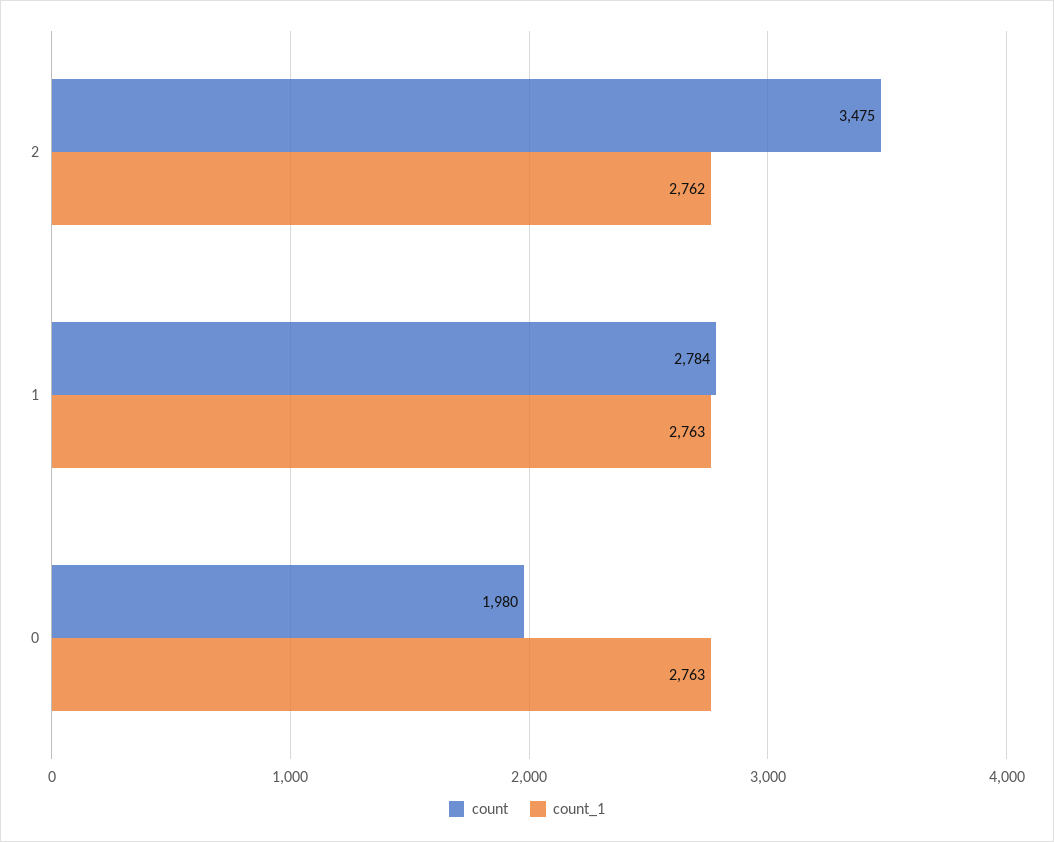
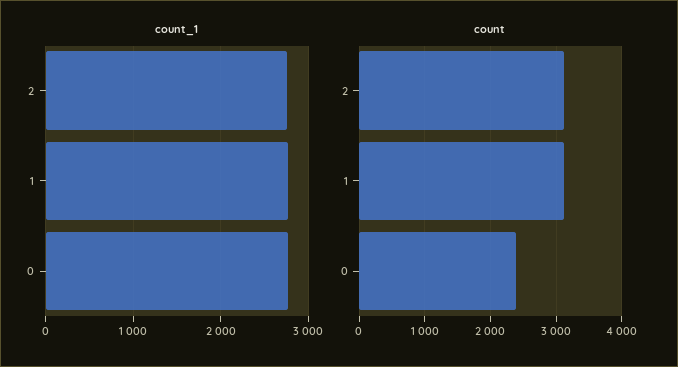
  {
    "count": {
-     "2": 3475,
+     "2": 3100,
-     "1": 2784,
+     "1": 3100,
-     "0": 1980
+     "0": 2400
    },
    "count_1": {
      "2": 2762,
      "1": 2763,
      "0": 2763
    }
  }

